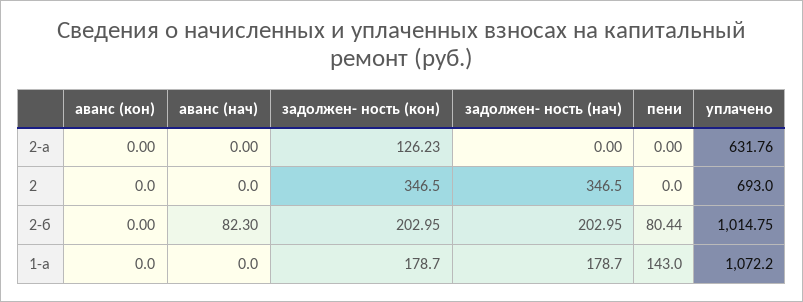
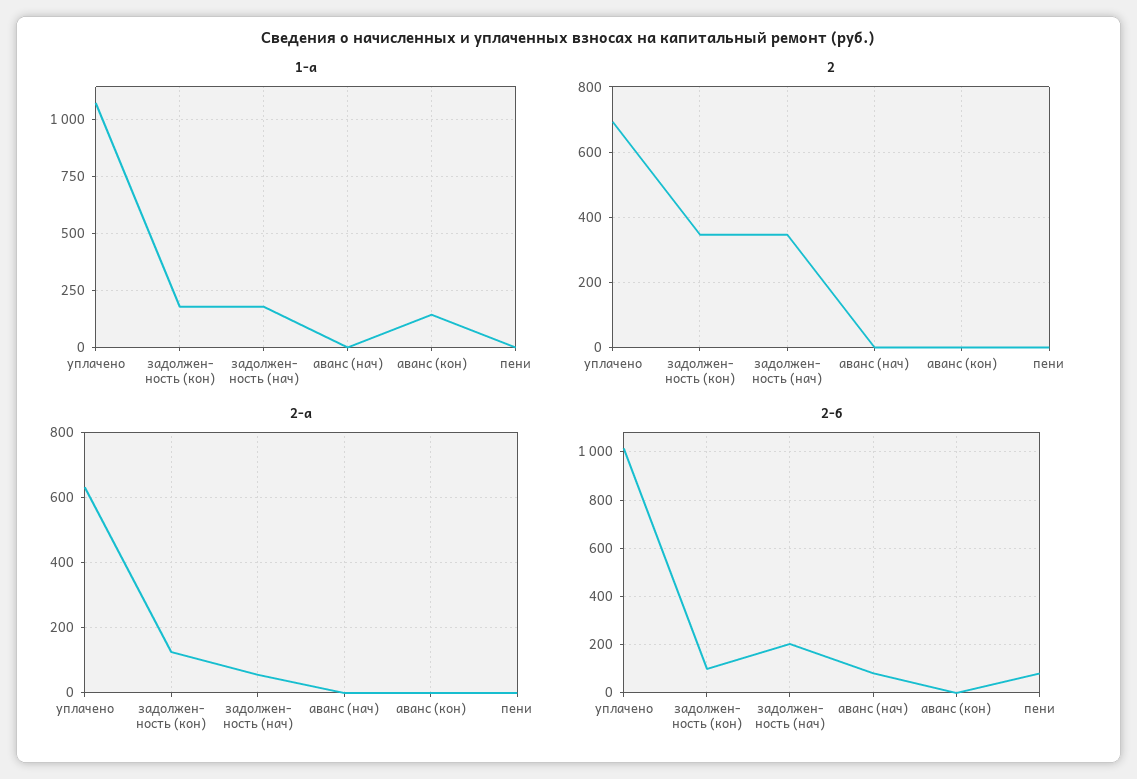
  {
    "2-а": {
      "аванс (кон)": 0,
      "аванс (нач)": 0,
      "задолжен- ность (кон)": 126.23,
-     "задолжен- ность (нач)": 0,
+     "задолжен- ность (нач)": 60,
      "пени": 0,
      "уплачено": 631.76
    },
    "2": {
      "аванс (кон)": 0,
      "аванс (нач)": 0,
      "задолжен- ность (кон)": 346.5,
      "задолжен- ность (нач)": 346.5,
      "пени": 0,
      "уплачено": 693
    },
    "2-б": {
      "аванс (кон)": 0,
      "аванс (нач)": 82.3,
-     "задолжен- ность (кон)": 202.95,
+     "задолжен- ность (кон)": 100,
      "задолжен- ность (нач)": 202.95,
      "пени": 80.44,
      "уплачено": 1014.75
    },
    "1-а": {
-     "аванс (кон)": 0,
+     "аванс (кон)": 150,
      "аванс (нач)": 0,
      "задолжен- ность (кон)": 178.7,
      "задолжен- ность (нач)": 178.7,
-     "пени": 143,
+     "пени": 0,
      "уплачено": 1072.2
    }
  }

